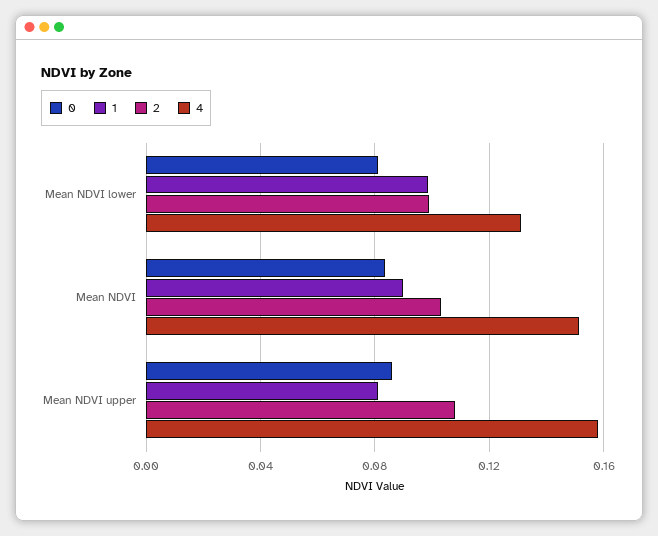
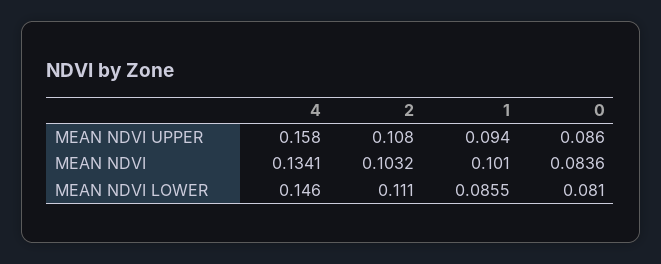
  {
    "0": {
      "Mean NDVI lower": 0.081,
      "Mean NDVI": 0.0836,
      "Mean NDVI upper": 0.086
    },
    "1": {
-     "Mean NDVI lower": 0.1,
+     "Mean NDVI lower": 0.0855,
-     "Mean NDVI": 0.09,
+     "Mean NDVI": 0.101,
-     "Mean NDVI upper": 0.08
+     "Mean NDVI upper": 0.094
    },
    "2": {
-     "Mean NDVI lower": 0.1,
+     "Mean NDVI lower": 0.111,
      "Mean NDVI": 0.1032,
      "Mean NDVI upper": 0.108
    },
    "4": {
-     "Mean NDVI lower": 0.13,
+     "Mean NDVI lower": 0.146,
-     "Mean NDVI": 0.15,
+     "Mean NDVI": 0.1341,
      "Mean NDVI upper": 0.158
    }
  }

